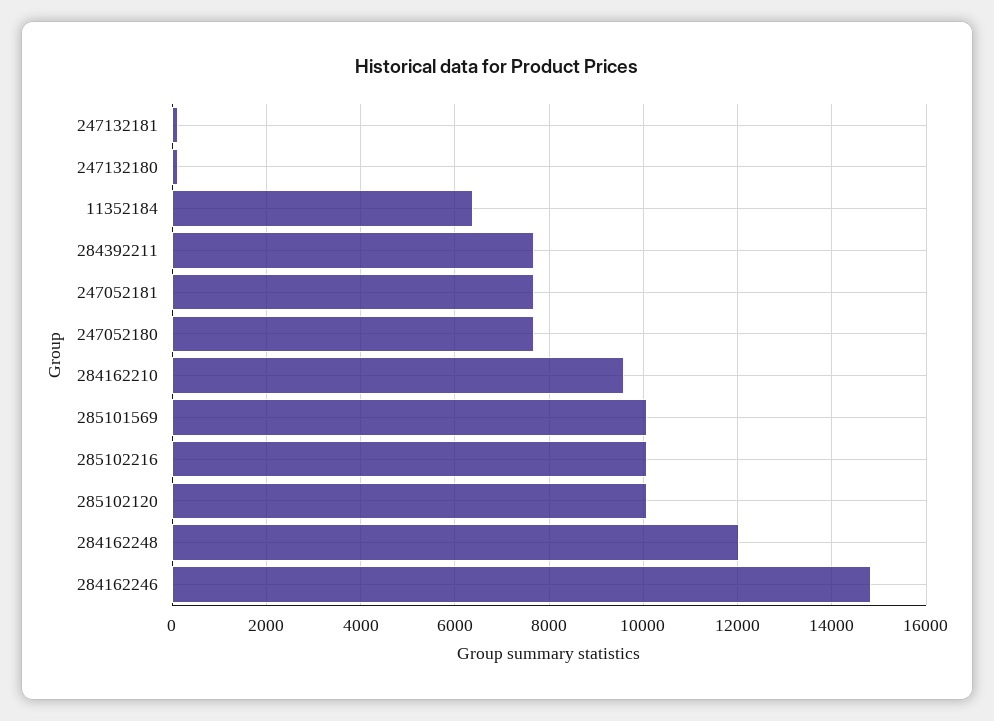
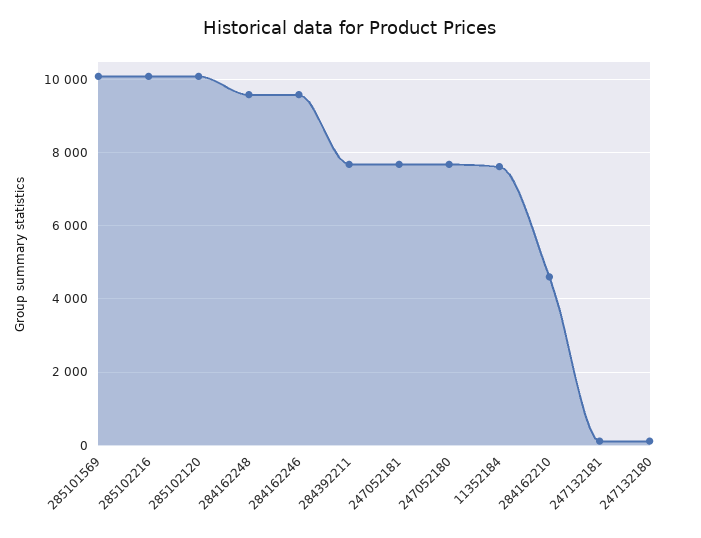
  {
    "247132181": 200,
    "247132180": 200,
-   "11352184": 6400,
+   "11352184": 7600,
    "284392211": 7600,
    "247052181": 7600,
    "247052180": 7600,
-   "284162210": 9600,
+   "284162210": 4600,
    "285101569": 10000,
    "285102216": 10000,
    "285102120": 10000,
-   "284162248": 12000,
+   "284162248": 9600,
-   "284162246": 14800
+   "284162246": 9600
  }

